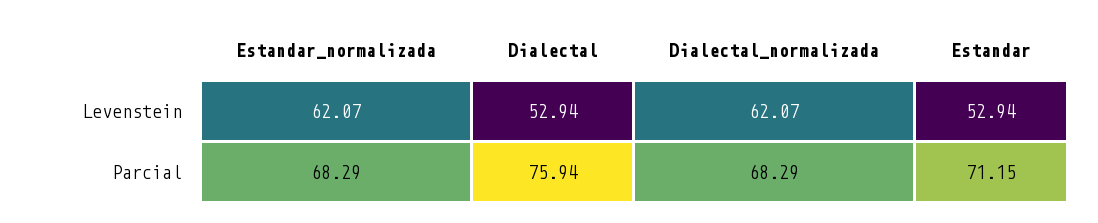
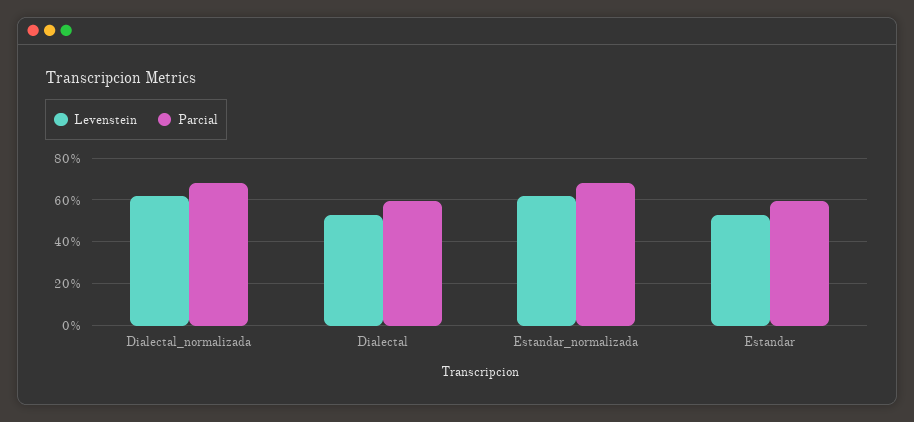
  {
    "Levenstein": {
      "Estandar_normalizada": 62.07,
      "Dialectal": 52.94,
      "Dialectal_normalizada": 62.07,
      "Estandar": 52.94
    },
    "Parcial": {
      "Estandar_normalizada": 68.29,
-     "Dialectal": 75.94,
+     "Dialectal": 60,
      "Dialectal_normalizada": 68.29,
-     "Estandar": 71.15
+     "Estandar": 60
    }
  }

